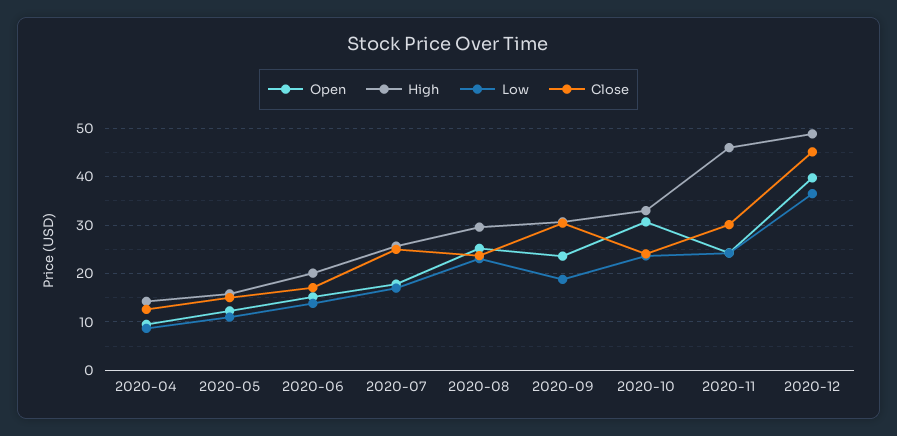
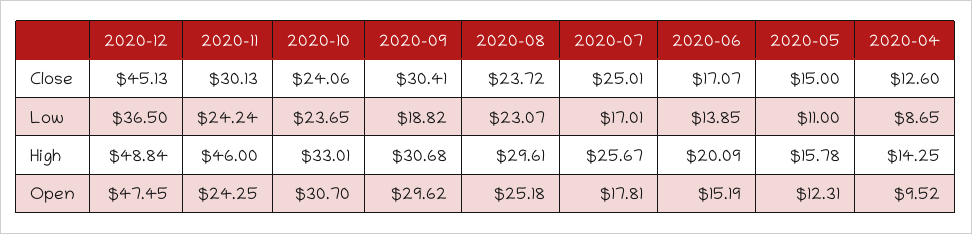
  {
    "Open": {
      "2020-04": 9.52,
      "2020-05": 12.31,
      "2020-06": 15.19,
      "2020-07": 17.81,
      "2020-08": 25.18,
-     "2020-09": 24,
+     "2020-09": 29.62,
      "2020-10": 30.7,
      "2020-11": 24.25,
-     "2020-12": 40
+     "2020-12": 47.45
    },
    "High": {
      "2020-04": 14.25,
      "2020-05": 15.78,
      "2020-06": 20.09,
      "2020-07": 25.67,
      "2020-08": 29.61,
      "2020-09": 30.68,
      "2020-10": 33.01,
      "2020-11": 46,
      "2020-12": 48.84
    },
    "Low": {
      "2020-04": 8.65,
      "2020-05": 11,
      "2020-06": 13.85,
      "2020-07": 17.01,
      "2020-08": 23.07,
      "2020-09": 18.82,
      "2020-10": 23.65,
      "2020-11": 24.24,
      "2020-12": 36.5
    },
    "Close": {
      "2020-04": 12.6,
      "2020-05": 15,
      "2020-06": 17.07,
      "2020-07": 25.01,
      "2020-08": 23.72,
      "2020-09": 30.41,
      "2020-10": 24.06,
      "2020-11": 30.13,
      "2020-12": 45.13
    }
  }

